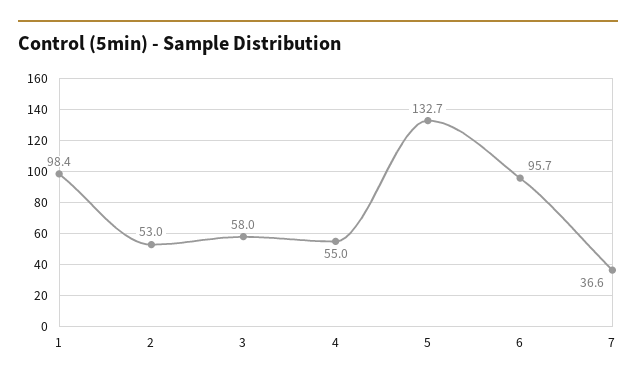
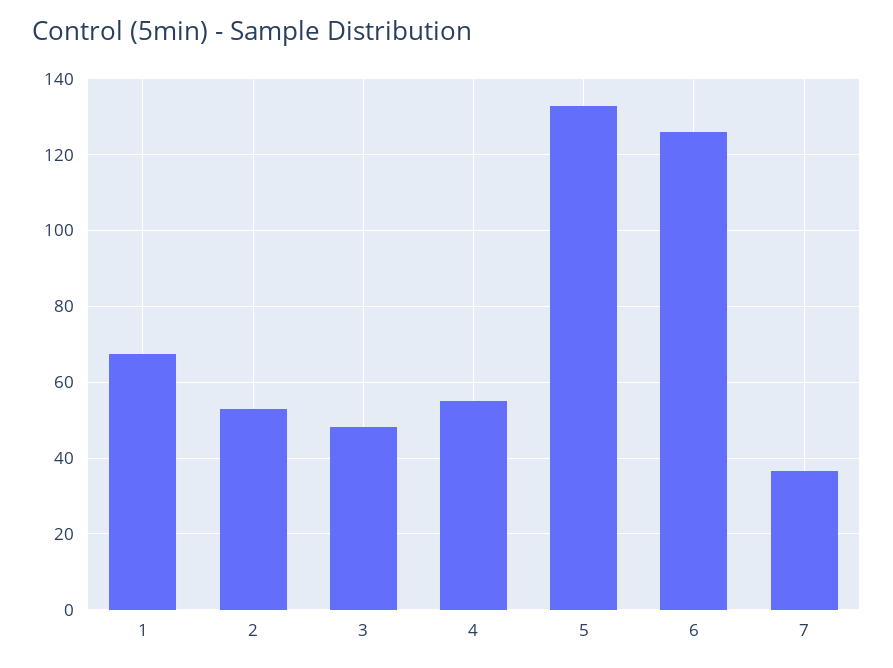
  {
-   "1": 98.4,
+   "1": 68,
    "2": 53,
-   "3": 58,
+   "3": 48,
    "4": 55,
    "5": 132.7,
-   "6": 95.7,
+   "6": 126,
    "7": 36.6
  }

